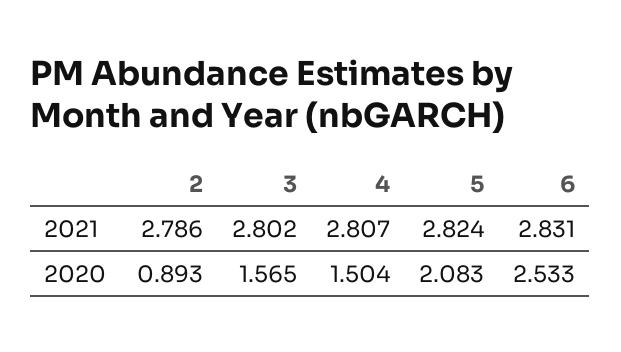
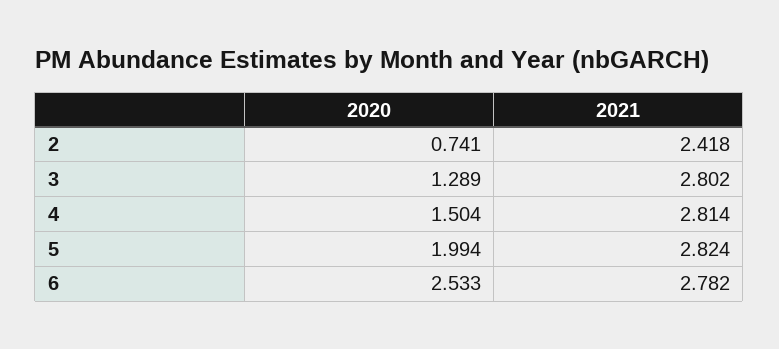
  {
    "2": {
-     "2021": 2.786,
+     "2021": 2.418,
-     "2020": 0.893
+     "2020": 0.741
    },
    "3": {
      "2021": 2.802,
-     "2020": 1.565
+     "2020": 1.289
    },
    "4": {
-     "2021": 2.807,
+     "2021": 2.814,
      "2020": 1.504
    },
    "5": {
      "2021": 2.824,
-     "2020": 2.083
+     "2020": 1.994
    },
    "6": {
-     "2021": 2.831,
+     "2021": 2.782,
      "2020": 2.533
    }
  }

